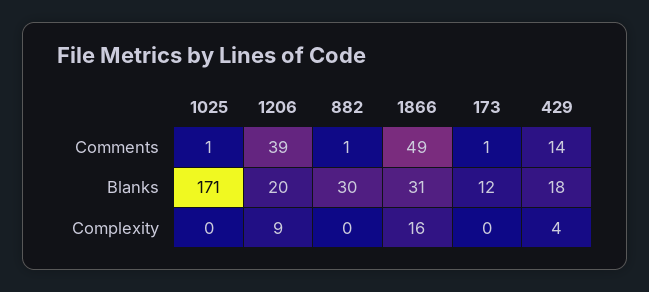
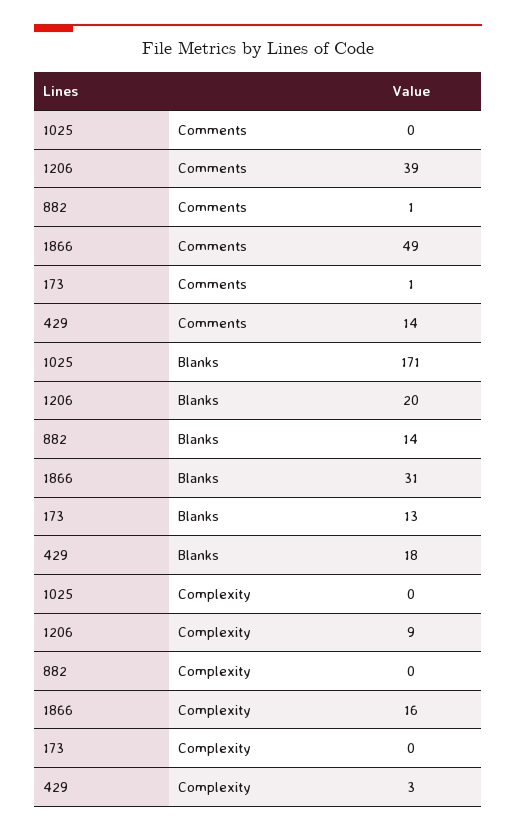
  {
    "1025": {
-     "Comments": 1,
+     "Comments": 0,
      "Blanks": 171,
      "Complexity": 0
    },
    "1206": {
      "Comments": 39,
      "Blanks": 20,
      "Complexity": 9
    },
    "882": {
      "Comments": 1,
-     "Blanks": 30,
+     "Blanks": 14,
      "Complexity": 0
    },
    "1866": {
      "Comments": 49,
      "Blanks": 31,
      "Complexity": 16
    },
    "173": {
      "Comments": 1,
-     "Blanks": 12,
+     "Blanks": 13,
      "Complexity": 0
    },
    "429": {
      "Comments": 14,
      "Blanks": 18,
-     "Complexity": 4
+     "Complexity": 3
    }
  }

